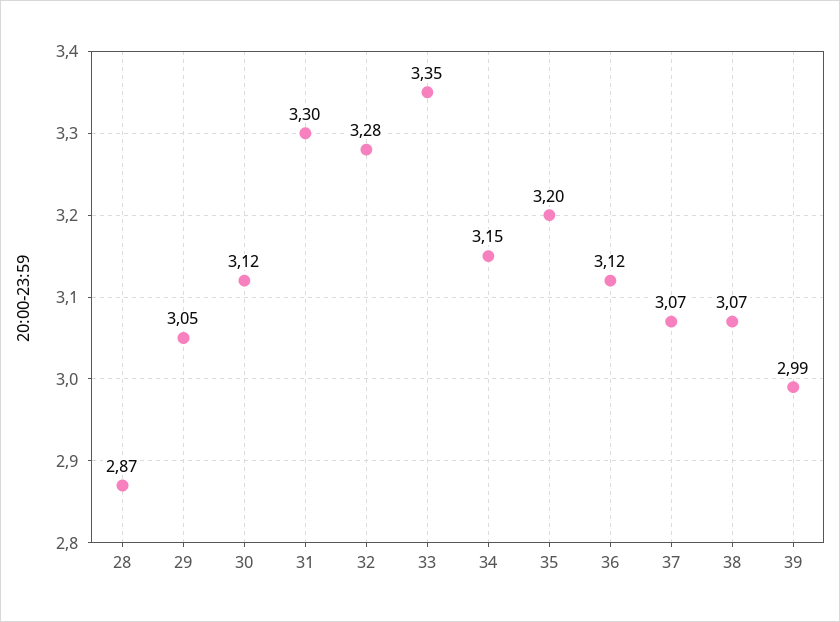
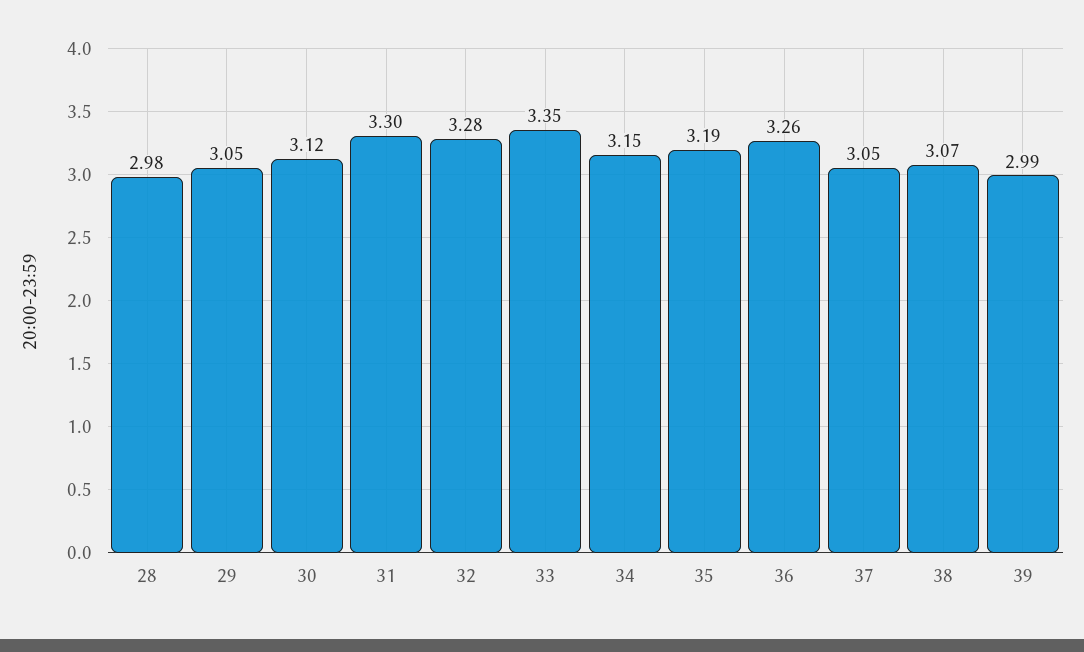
  {
-   "28": 2.87,
+   "28": 2.98,
    "29": 3.05,
    "30": 3.12,
    "31": 3.3,
    "32": 3.28,
    "33": 3.35,
    "34": 3.15,
-   "35": 3.2,
+   "35": 3.19,
-   "36": 3.12,
+   "36": 3.26,
-   "37": 3.07,
+   "37": 3.05,
    "38": 3.07,
    "39": 2.99
  }

